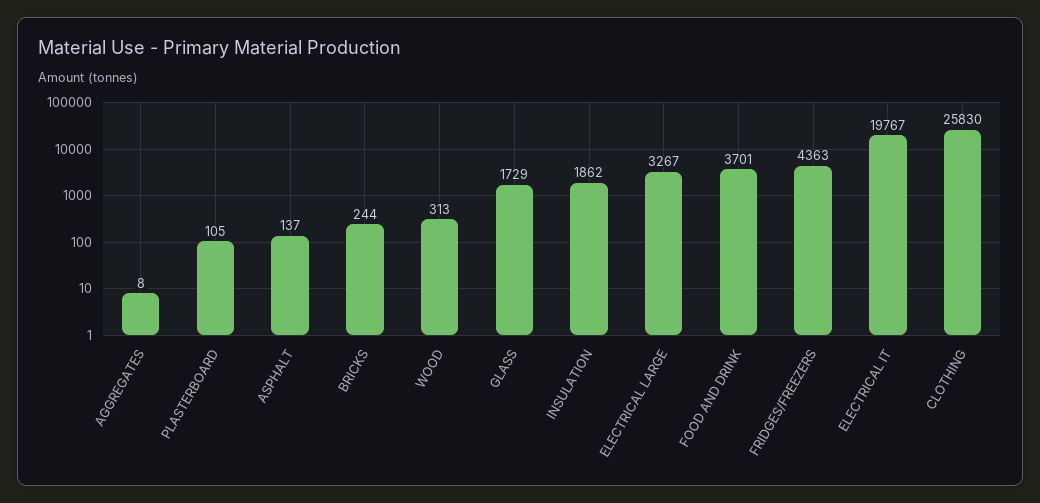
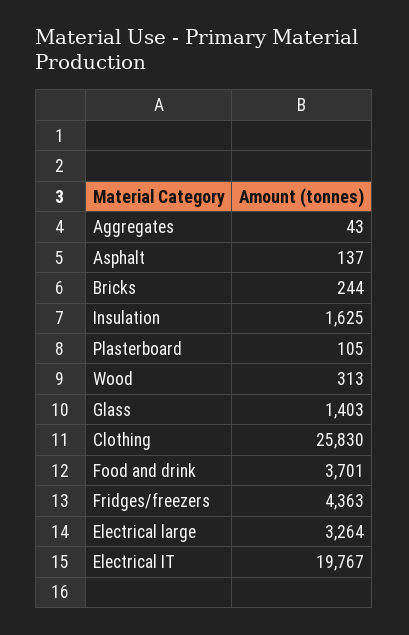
  {
-   "AGGREGATES": 8,
+   "AGGREGATES": 43,
    "PLASTERBOARD": 105,
    "ASPHALT": 137,
    "BRICKS": 244,
    "WOOD": 313,
-   "GLASS": 1729,
+   "GLASS": 1403,
-   "INSULATION": 1862,
+   "INSULATION": 1625,
-   "ELECTRICAL LARGE": 3267,
+   "ELECTRICAL LARGE": 3264,
    "FOOD AND DRINK": 3701,
    "FRIDGES/FREEZERS": 4363,
    "ELECTRICAL IT": 19767,
    "CLOTHING": 25830
  }

